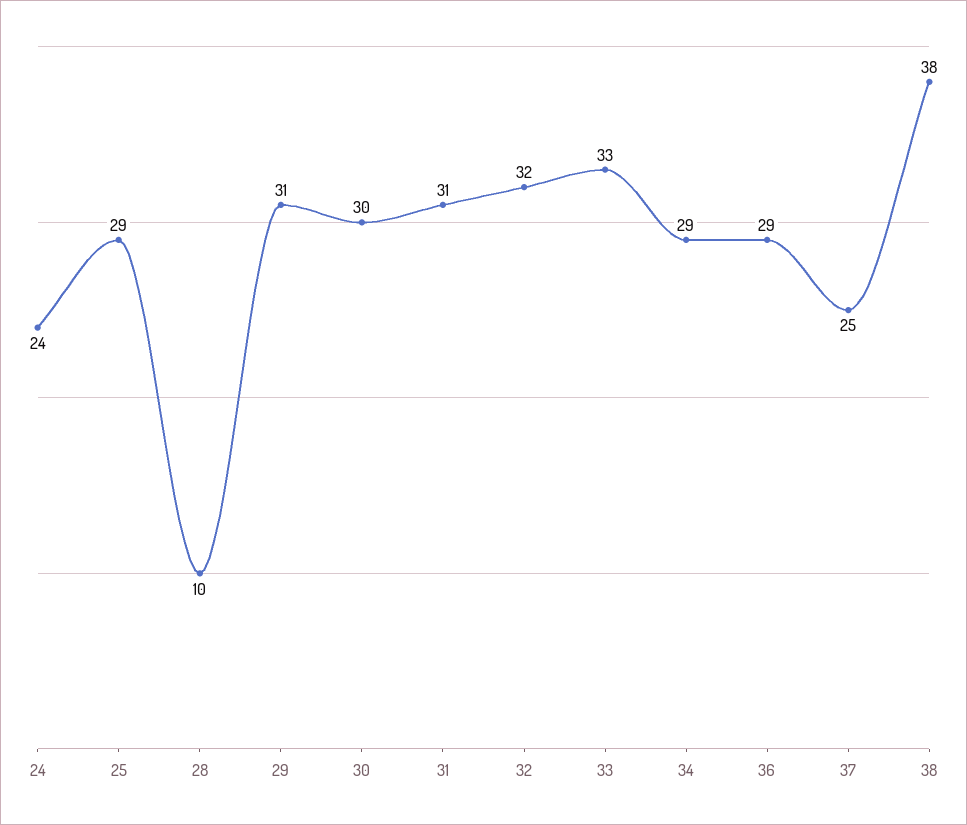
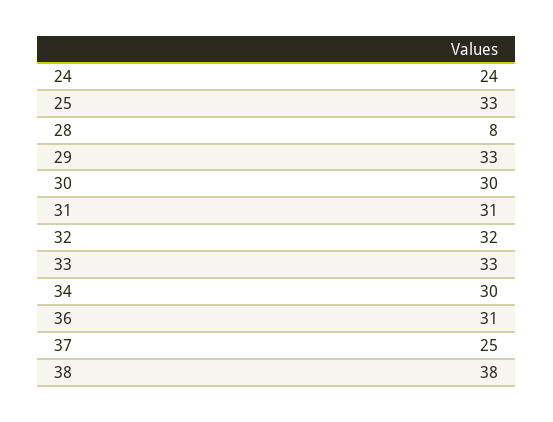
  {
    "24": 24,
-   "25": 29,
+   "25": 33,
-   "28": 10,
+   "28": 8,
-   "29": 31,
+   "29": 33,
    "30": 30,
    "31": 31,
    "32": 32,
    "33": 33,
-   "34": 29,
+   "34": 30,
-   "36": 29,
+   "36": 31,
    "37": 25,
    "38": 38
  }

